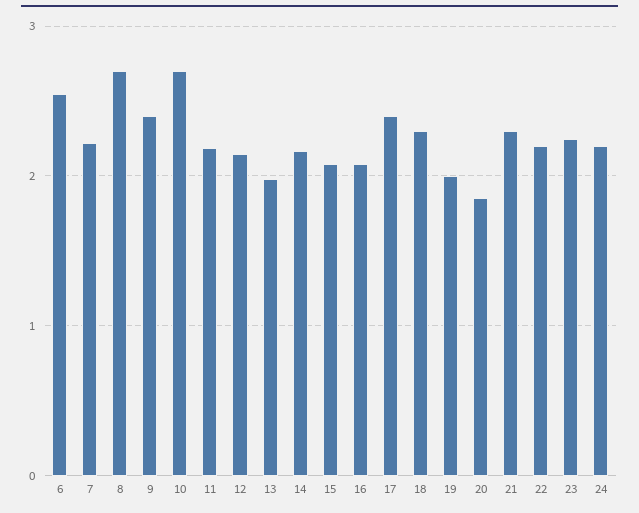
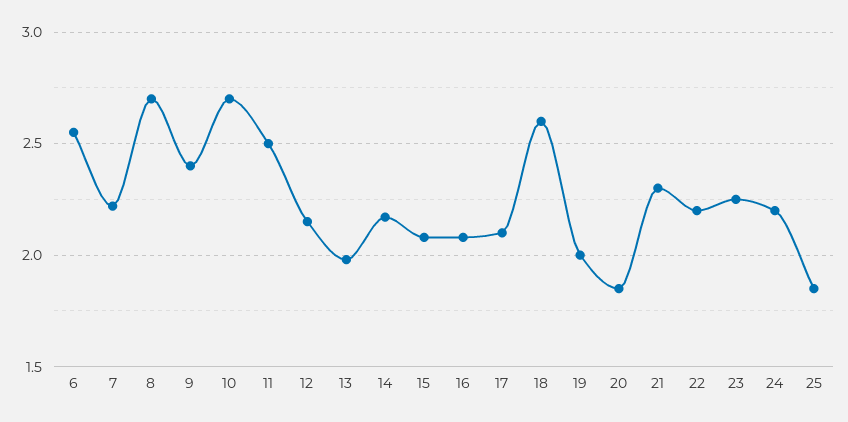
  {
    "6": 2.55,
    "7": 2.2,
    "8": 2.7,
    "9": 2.4,
    "10": 2.7,
-   "11": 2.2,
+   "11": 2.5,
    "12": 2.15,
    "13": 2,
    "14": 2.15,
    "15": 2.1,
    "16": 2.1,
-   "17": 2.4,
+   "17": 2.1,
-   "18": 2.3,
+   "18": 2.6,
    "19": 2,
    "20": 1.85,
    "21": 2.3,
    "22": 2.2,
    "23": 2.25,
-   "24": 2.2
+   "24": 2.2,
+   "25": 1.85
  }

